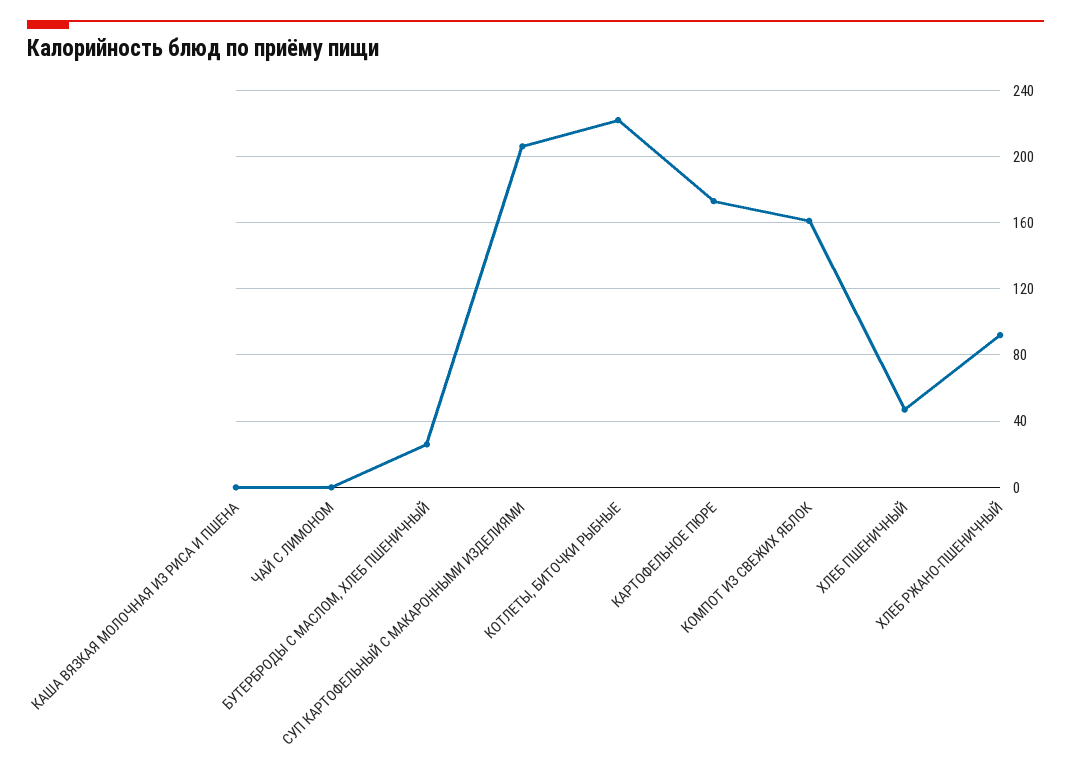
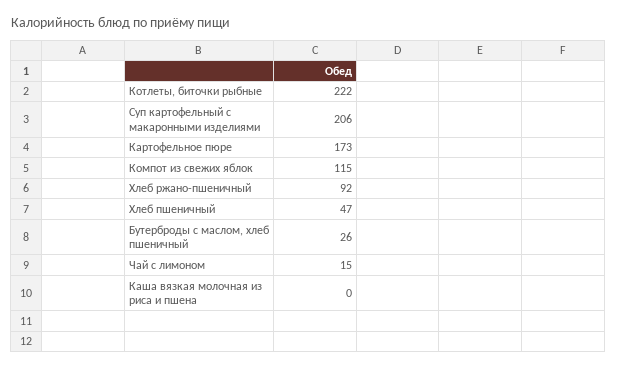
  {
    "КАША ВЯЗКАЯ МОЛОЧНАЯ ИЗ РИСА И ПШЕНА": 0,
-   "ЧАЙ С ЛИМОНОМ": 0,
+   "ЧАЙ С ЛИМОНОМ": 15,
    "БУТЕРБРОДЫ С МАСЛОМ, ХЛЕБ ПШЕНИЧНЫЙ": 26,
    "СУП КАРТОФЕЛЬНЫЙ С МАКАРОННЫМИ ИЗДЕЛИЯМИ": 206,
    "КОТЛЕТЫ, БИТОЧКИ РЫБНЫЕ": 222,
    "КАРТОФЕЛЬНОЕ ПЮРЕ": 173,
-   "КОМПОТ ИЗ СВЕЖИХ ЯБЛОК": 160,
+   "КОМПОТ ИЗ СВЕЖИХ ЯБЛОК": 115,
    "ХЛЕБ ПШЕНИЧНЫЙ": 47,
    "ХЛЕБ РЖАНО-ПШЕНИЧНЫЙ": 92
  }

